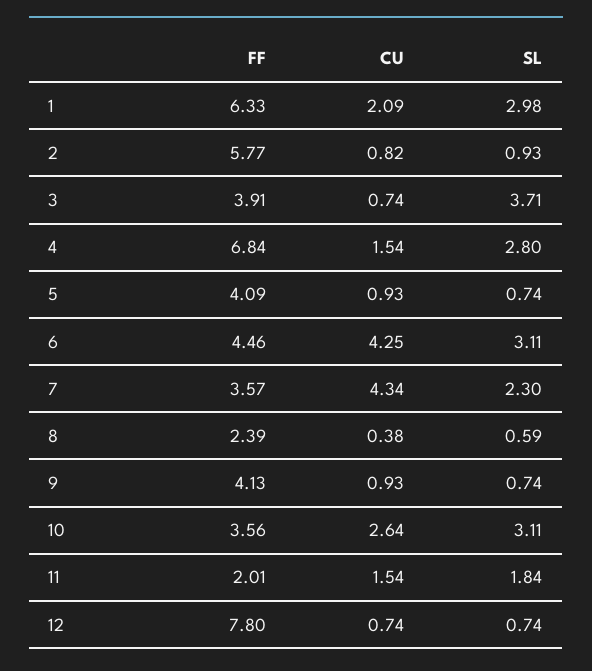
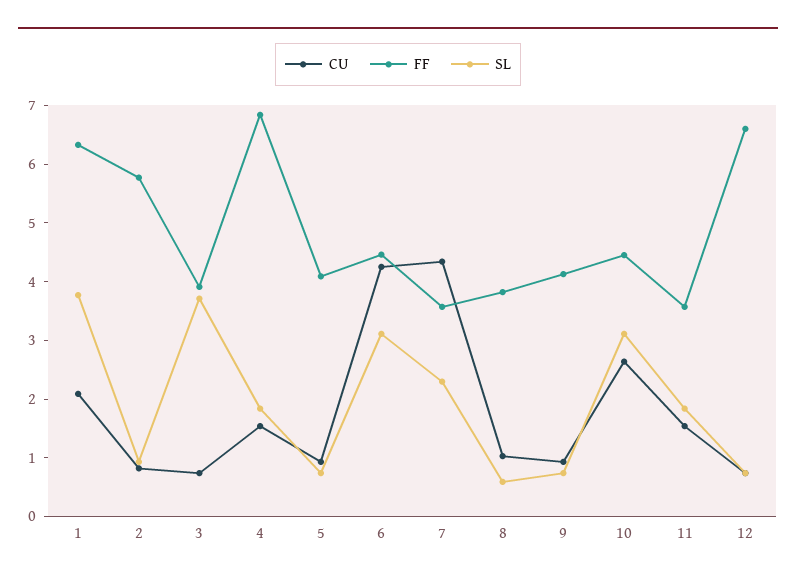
  {
    "FF": {
      "1": 6.33,
      "2": 5.77,
      "3": 3.91,
      "4": 6.84,
      "5": 4.09,
      "6": 4.46,
      "7": 3.57,
-     "8": 2.39,
+     "8": 3.8,
      "9": 4.13,
-     "10": 3.56,
+     "10": 4.4,
-     "11": 2.01,
+     "11": 3.6,
-     "12": 7.8
+     "12": 6.6
    },
    "CU": {
      "1": 2.09,
      "2": 0.82,
      "3": 0.74,
      "4": 1.54,
      "5": 0.93,
      "6": 4.25,
      "7": 4.34,
-     "8": 0.38,
+     "8": 1,
      "9": 0.93,
      "10": 2.64,
      "11": 1.54,
      "12": 0.74
    },
    "SL": {
-     "1": 2.98,
+     "1": 3.8,
      "2": 0.93,
      "3": 3.71,
-     "4": 2.8,
+     "4": 1.8,
      "5": 0.74,
      "6": 3.11,
      "7": 2.3,
      "8": 0.59,
      "9": 0.74,
      "10": 3.11,
      "11": 1.84,
      "12": 0.74
    }
  }

